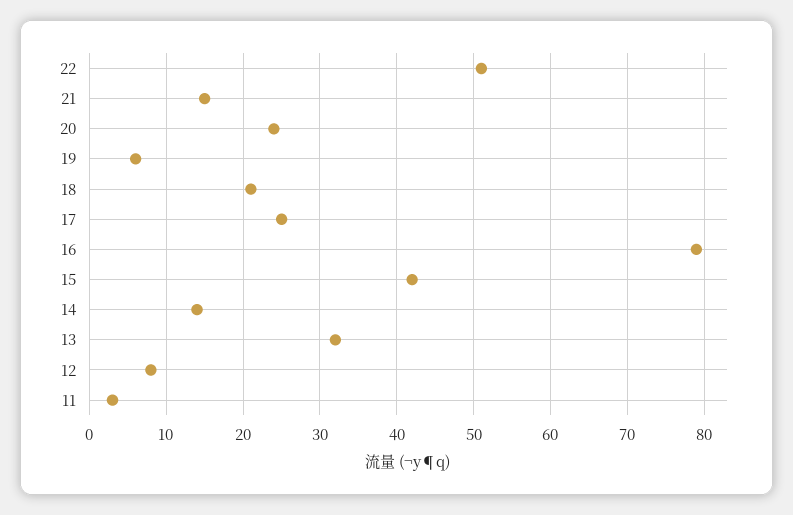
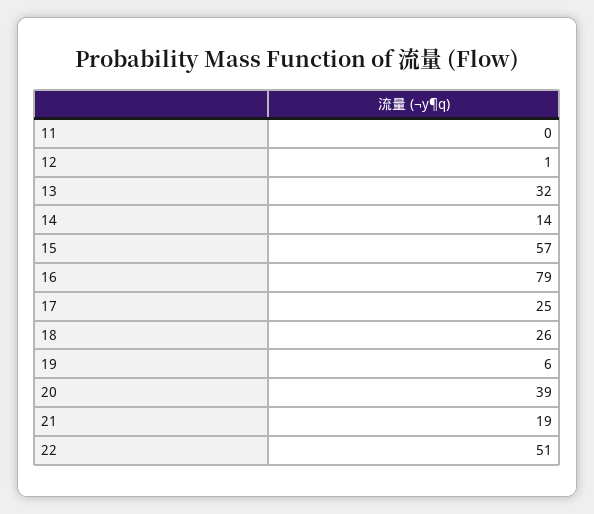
  {
    "22": 51,
-   "21": 15,
+   "21": 19,
-   "20": 24,
+   "20": 39,
    "19": 6,
-   "18": 21,
+   "18": 26,
    "17": 25,
    "16": 79,
-   "15": 42,
+   "15": 57,
    "14": 14,
    "13": 32,
-   "12": 8,
+   "12": 1,
-   "11": 3
+   "11": 0
  }

